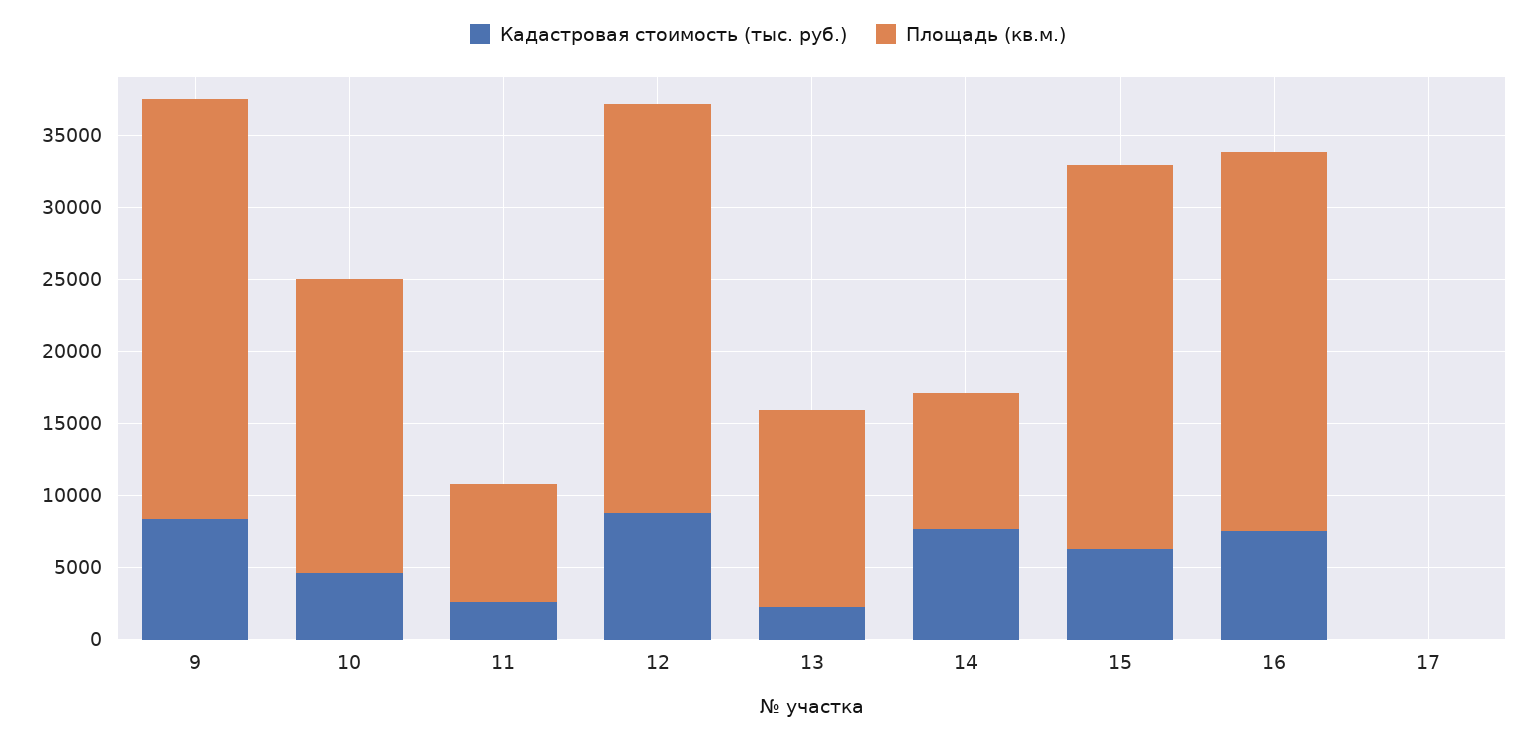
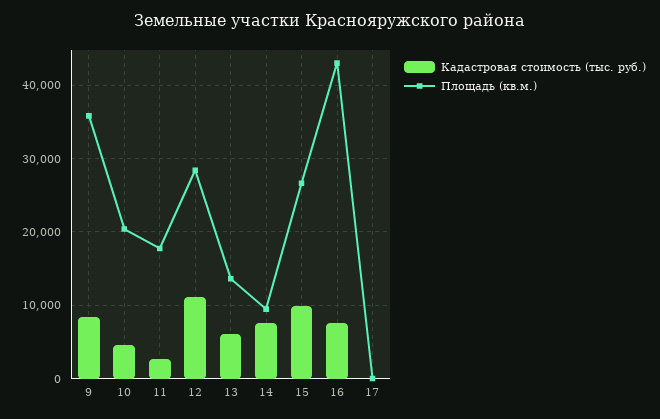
  {
    "Кадастровая стоимость (тыс. руб.)": {
      "9": 8000,
      "10": 5000,
      "11": 3000,
-     "12": 9000,
+     "12": 11000,
-     "13": 2000,
+     "13": 6000,
      "14": 8000,
-     "15": 6000,
+     "15": 10000,
      "16": 8000,
      "17": 0
    },
    "Площадь (кв.м.)": {
-     "9": 29000,
+     "9": 36000,
      "10": 20000,
-     "11": 8000,
+     "11": 18000,
      "12": 28000,
      "13": 14000,
      "14": 9000,
      "15": 27000,
-     "16": 26000,
+     "16": 43000,
      "17": 0
    }
  }

